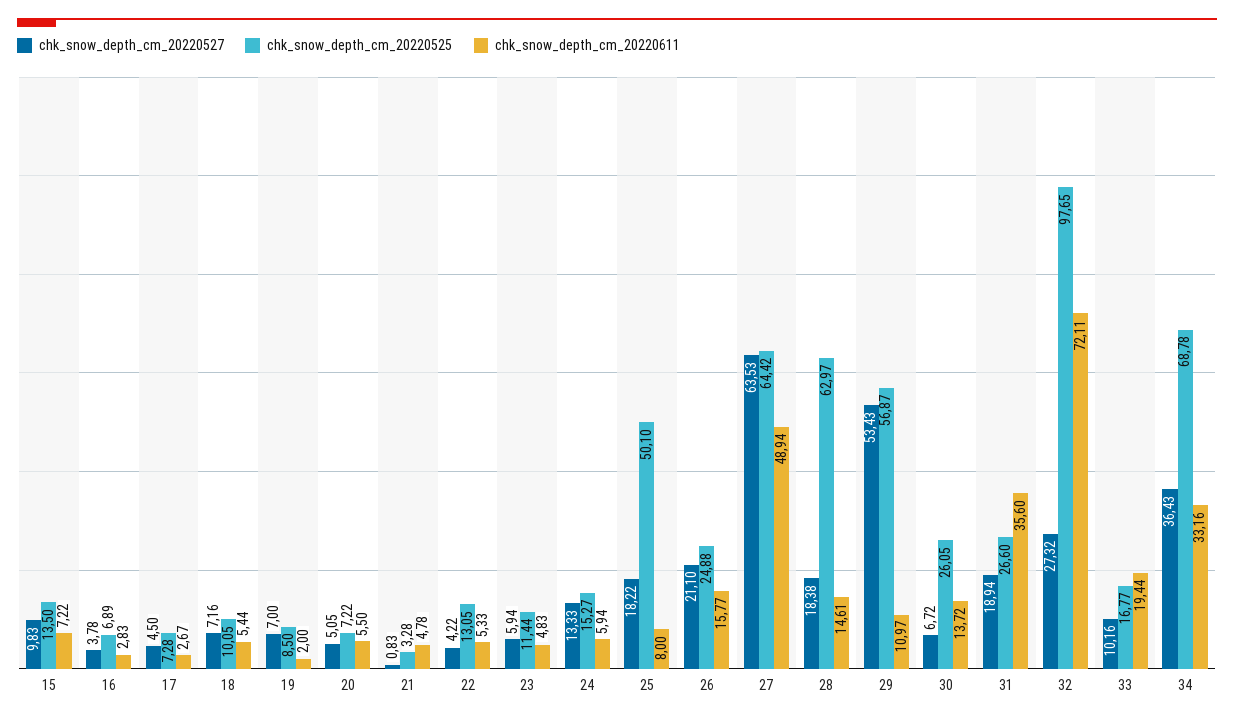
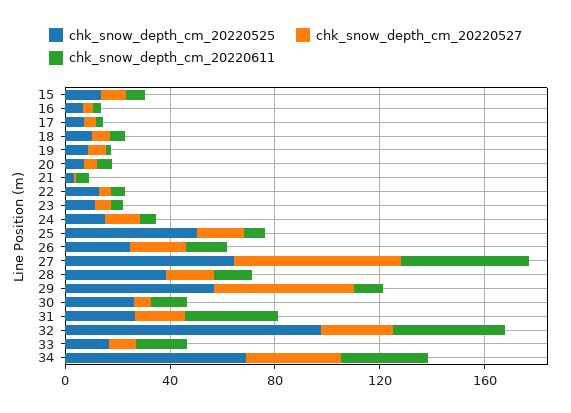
  {
    "chk_snow_depth_cm_20220527": {
      "15": 9.83,
      "16": 3.78,
      "17": 4.5,
      "18": 7.16,
      "19": 7,
      "20": 5.05,
      "21": 0.83,
      "22": 4.22,
      "23": 5.94,
      "24": 13.33,
      "25": 18.22,
      "26": 21.1,
      "27": 63.53,
      "28": 18.38,
      "29": 53.43,
      "30": 6.72,
      "31": 18.94,
      "32": 27.32,
      "33": 10.16,
      "34": 36.43
    },
    "chk_snow_depth_cm_20220525": {
      "15": 13.5,
      "16": 6.89,
      "17": 7.28,
      "18": 10.05,
      "19": 8.5,
      "20": 7.22,
      "21": 3.28,
      "22": 13.05,
      "23": 11.44,
      "24": 15.27,
      "25": 50.1,
      "26": 24.88,
      "27": 64.42,
-     "28": 62.97,
+     "28": 40,
      "29": 56.87,
      "30": 26.05,
      "31": 26.6,
      "32": 97.65,
      "33": 16.77,
      "34": 68.78
    },
    "chk_snow_depth_cm_20220611": {
      "15": 7.22,
      "16": 2.83,
      "17": 2.67,
      "18": 5.44,
      "19": 2,
      "20": 5.5,
      "21": 4.78,
      "22": 5.33,
      "23": 4.83,
      "24": 5.94,
      "25": 8,
      "26": 15.77,
      "27": 48.94,
      "28": 14.61,
      "29": 10.97,
      "30": 13.72,
      "31": 35.6,
-     "32": 72.11,
+     "32": 40,
      "33": 19.44,
      "34": 33.16
    }
  }

